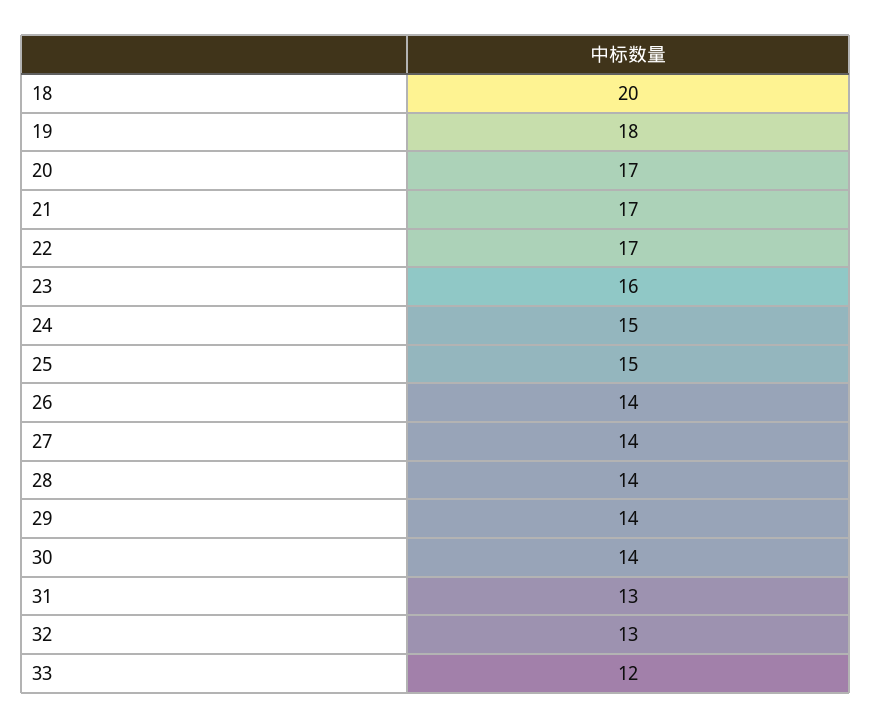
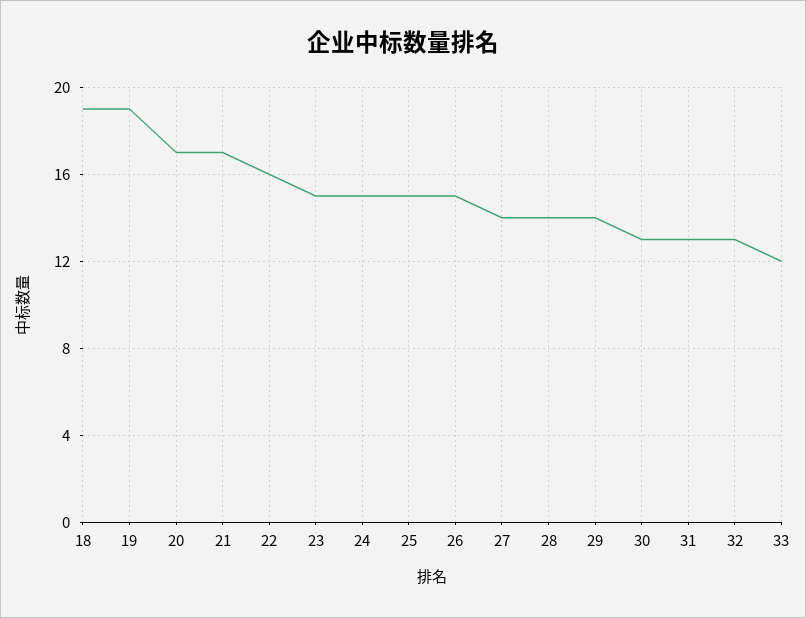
  {
-   "18": 20,
+   "18": 19,
-   "19": 18,
+   "19": 19,
    "20": 17,
    "21": 17,
-   "22": 17,
+   "22": 16,
-   "23": 16,
+   "23": 15,
    "24": 15,
    "25": 15,
-   "26": 14,
+   "26": 15,
    "27": 14,
    "28": 14,
    "29": 14,
-   "30": 14,
+   "30": 13,
    "31": 13,
    "32": 13,
    "33": 12
  }

